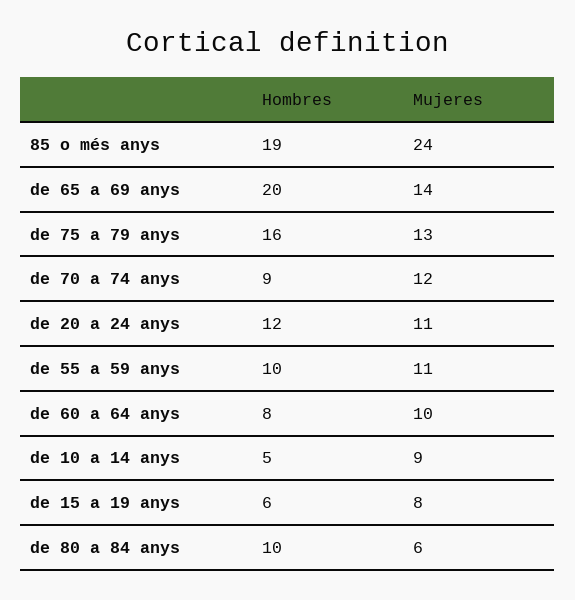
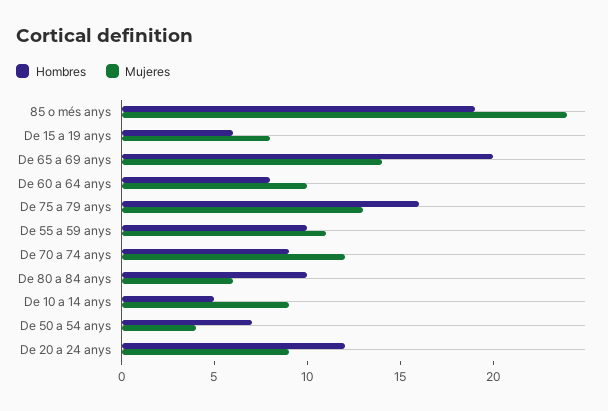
  {
    "Hombres": {
      "85 o més anys": 19,
      "de 65 a 69 anys": 20,
      "de 75 a 79 anys": 16,
      "de 70 a 74 anys": 9,
      "de 20 a 24 anys": 12,
      "de 55 a 59 anys": 10,
      "de 60 a 64 anys": 8,
      "de 10 a 14 anys": 5,
      "de 15 a 19 anys": 6,
-     "de 80 a 84 anys": 10
+     "de 80 a 84 anys": 10,
+     "De 50 a 54 anys": 7
    },
    "Mujeres": {
      "85 o més anys": 24,
      "de 65 a 69 anys": 14,
      "de 75 a 79 anys": 13,
      "de 70 a 74 anys": 12,
-     "de 20 a 24 anys": 11,
+     "de 20 a 24 anys": 9,
      "de 55 a 59 anys": 11,
      "de 60 a 64 anys": 10,
      "de 10 a 14 anys": 9,
      "de 15 a 19 anys": 8,
-     "de 80 a 84 anys": 6
+     "de 80 a 84 anys": 6,
+     "De 50 a 54 anys": 4
    }
  }

